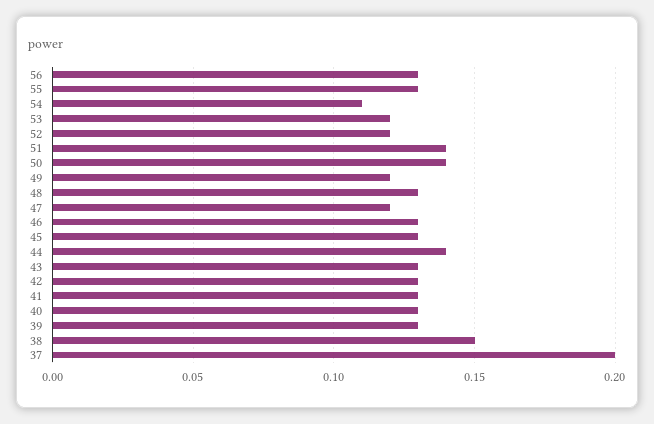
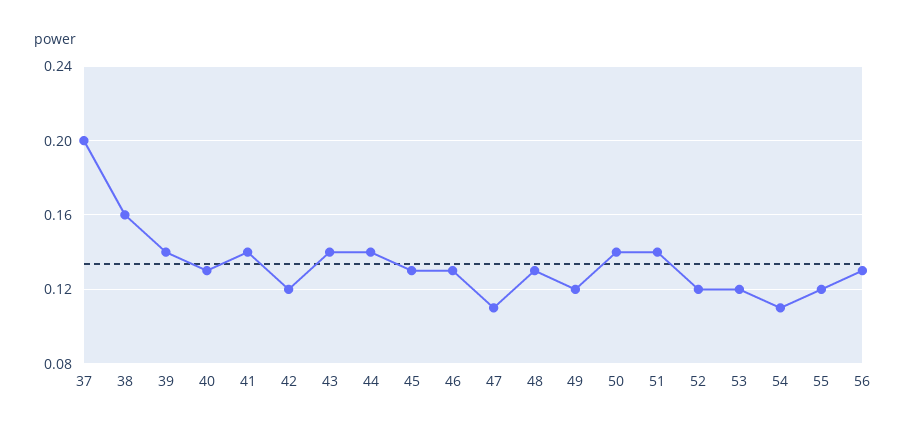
  {
    "56": 0.13,
-   "55": 0.13,
+   "55": 0.12,
    "54": 0.11,
    "53": 0.12,
    "52": 0.12,
    "51": 0.14,
    "50": 0.14,
    "49": 0.12,
    "48": 0.13,
-   "47": 0.12,
+   "47": 0.11,
    "46": 0.13,
    "45": 0.13,
    "44": 0.14,
-   "43": 0.13,
+   "43": 0.14,
-   "42": 0.13,
+   "42": 0.12,
-   "41": 0.13,
+   "41": 0.14,
    "40": 0.13,
-   "39": 0.13,
+   "39": 0.14,
-   "38": 0.15,
+   "38": 0.16,
    "37": 0.2
  }

